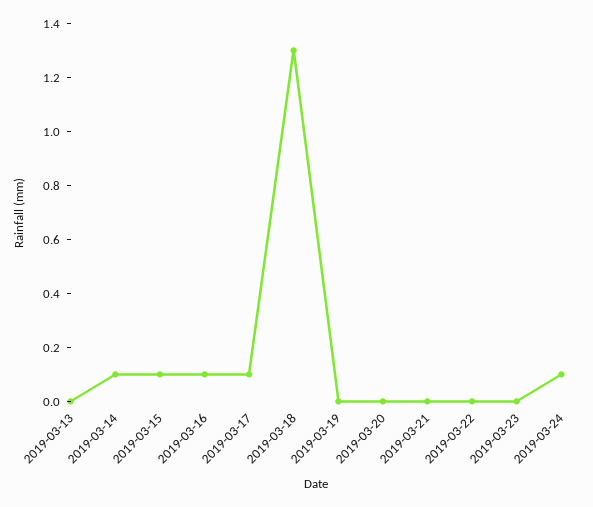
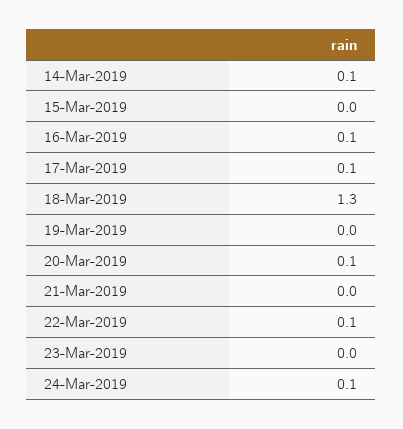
  {
-   "2019-03-13": 0,
    "2019-03-14": 0.1,
-   "2019-03-15": 0.1,
+   "2019-03-15": 0,
    "2019-03-16": 0.1,
    "2019-03-17": 0.1,
    "2019-03-18": 1.3,
    "2019-03-19": 0,
-   "2019-03-20": 0,
+   "2019-03-20": 0.1,
    "2019-03-21": 0,
-   "2019-03-22": 0,
+   "2019-03-22": 0.1,
    "2019-03-23": 0,
    "2019-03-24": 0.1
  }

